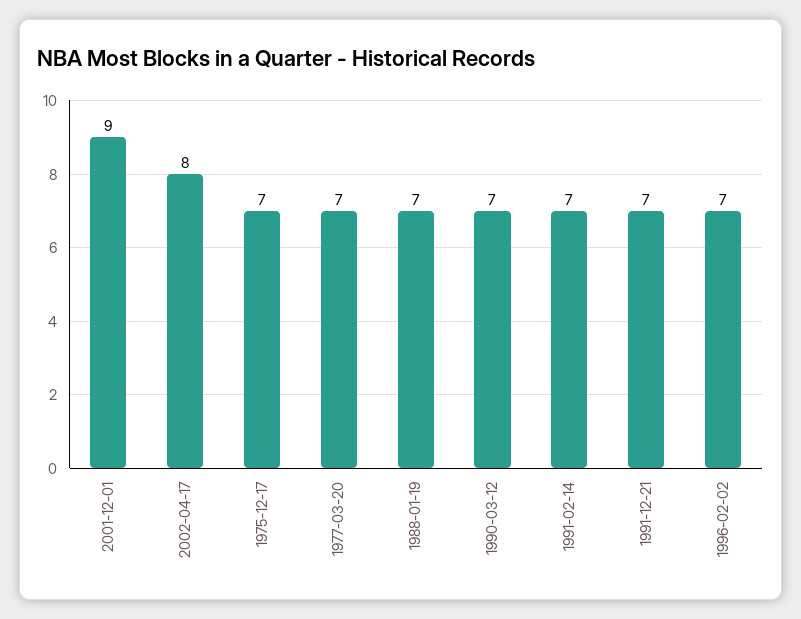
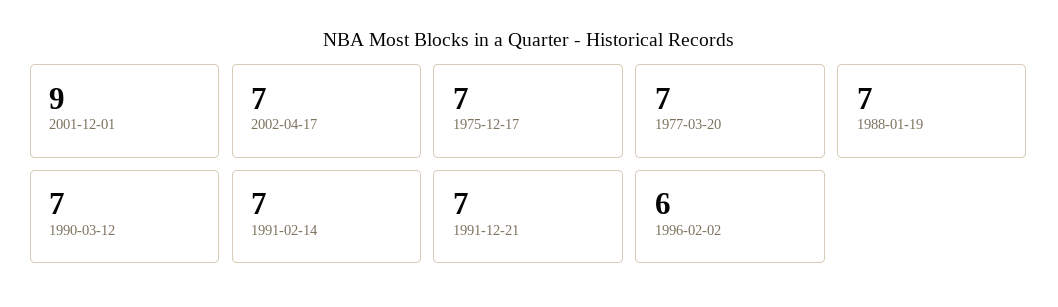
  {
    "2001-12-01": 9,
-   "2002-04-17": 8,
+   "2002-04-17": 7,
    "1975-12-17": 7,
    "1977-03-20": 7,
    "1988-01-19": 7,
    "1990-03-12": 7,
    "1991-02-14": 7,
    "1991-12-21": 7,
-   "1996-02-02": 7
+   "1996-02-02": 6
  }

